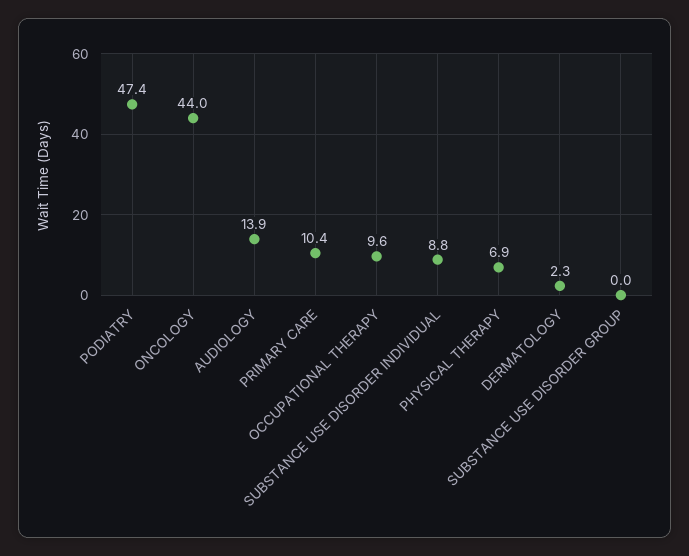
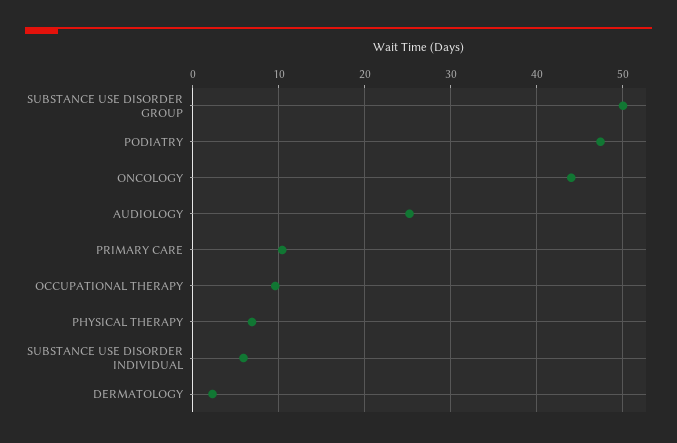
  {
    "PODIATRY": 47.4,
    "ONCOLOGY": 44,
-   "AUDIOLOGY": 13.9,
+   "AUDIOLOGY": 25,
    "PRIMARY CARE": 10.4,
    "OCCUPATIONAL THERAPY": 9.6,
-   "SUBSTANCE USE DISORDER INDIVIDUAL": 8.8,
+   "SUBSTANCE USE DISORDER INDIVIDUAL": 6,
    "PHYSICAL THERAPY": 6.9,
    "DERMATOLOGY": 2.3,
-   "SUBSTANCE USE DISORDER GROUP": 0
+   "SUBSTANCE USE DISORDER GROUP": 50
  }

